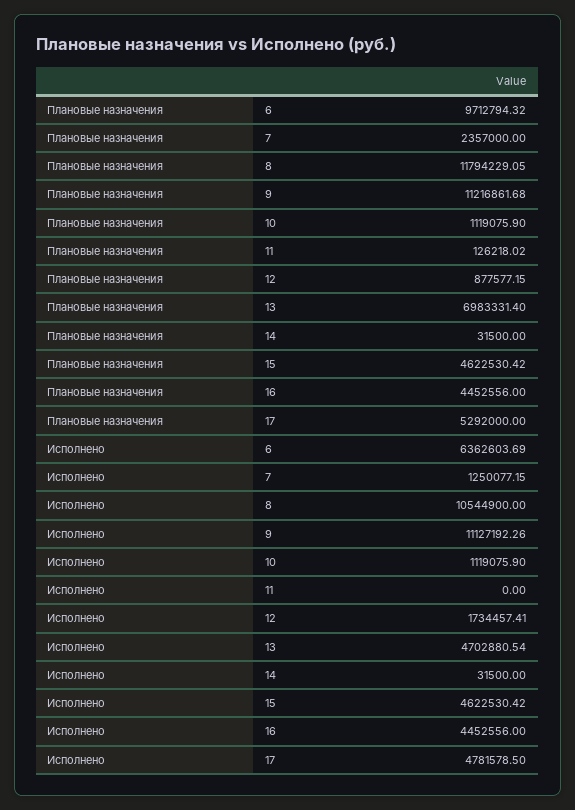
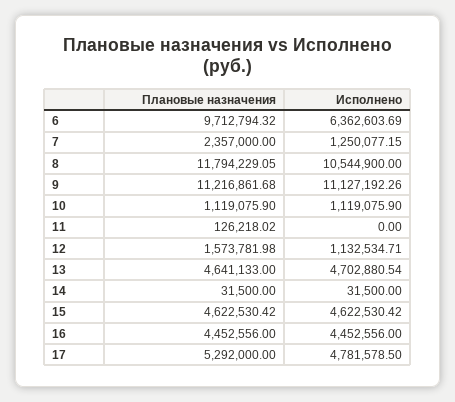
  {
    "Плановые назначения": {
      "6": 9712794.32,
      "7": 2357000,
      "8": 11794229.05,
      "9": 11216861.68,
      "10": 1119075.9,
      "11": 126218.02,
-     "12": 877577.15,
+     "12": 1573781.98,
-     "13": 6983331.4,
+     "13": 4641133,
      "14": 31500,
      "15": 4622530.42,
      "16": 4452556,
      "17": 5292000
    },
    "Исполнено": {
      "6": 6362603.69,
      "7": 1250077.15,
      "8": 10544900,
      "9": 11127192.26,
      "10": 1119075.9,
      "11": 0,
-     "12": 1734457.41,
+     "12": 1132534.71,
      "13": 4702880.54,
      "14": 31500,
      "15": 4622530.42,
      "16": 4452556,
      "17": 4781578.5
    }
  }

